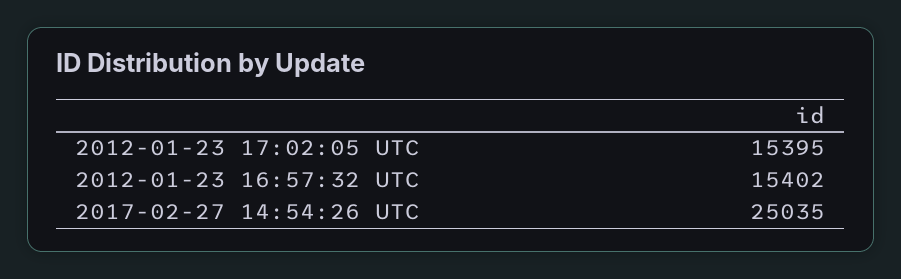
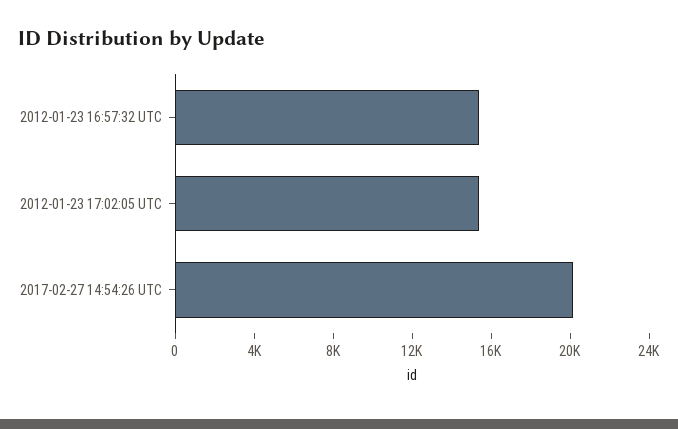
  {
    "2012-01-23 17:02:05 UTC": 15395,
    "2012-01-23 16:57:32 UTC": 15402,
-   "2017-02-27 14:54:26 UTC": 25035
+   "2017-02-27 14:54:26 UTC": 20000
  }

